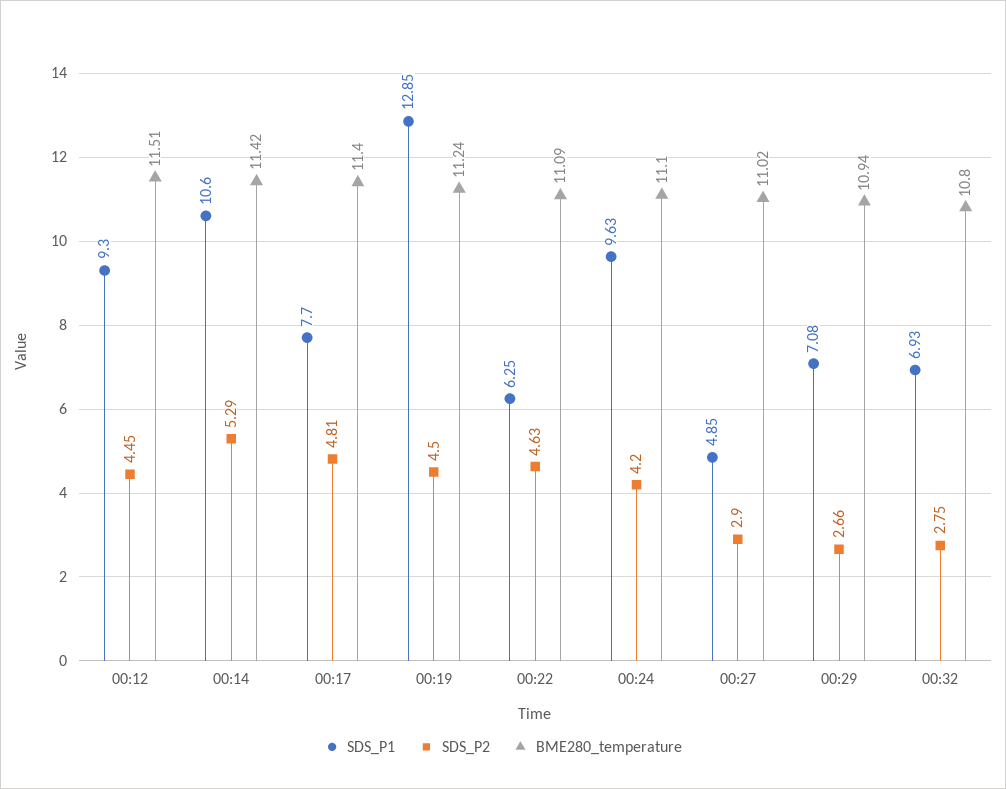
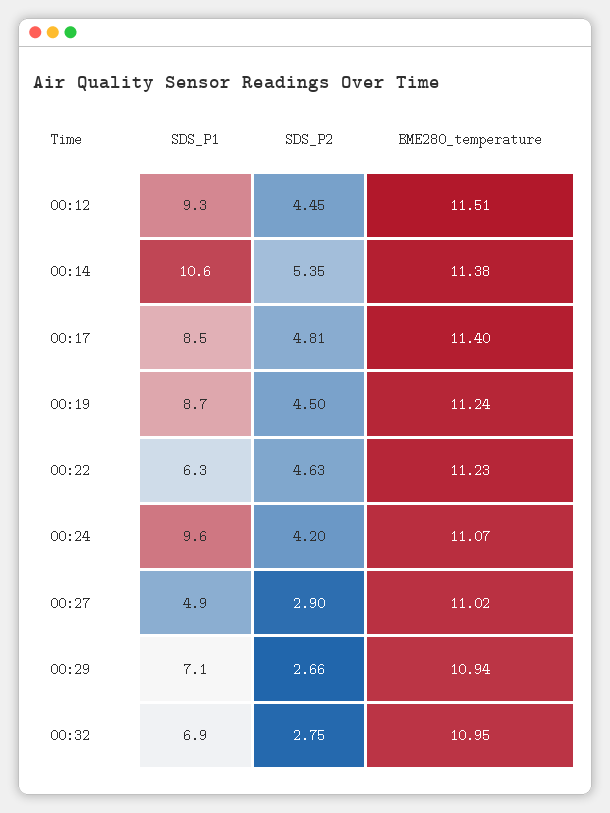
  {
    "SDS_P1": {
      "00:12": 9.3,
      "00:14": 10.6,
-     "00:17": 7.7,
+     "00:17": 8.5,
-     "00:19": 12.85,
+     "00:19": 8.7,
      "00:22": 6.25,
      "00:24": 9.63,
      "00:27": 4.85,
      "00:29": 7.08,
      "00:32": 6.93
    },
    "SDS_P2": {
      "00:12": 4.45,
-     "00:14": 5.29,
+     "00:14": 5.35,
      "00:17": 4.81,
      "00:19": 4.5,
      "00:22": 4.63,
      "00:24": 4.2,
      "00:27": 2.9,
      "00:29": 2.66,
      "00:32": 2.75
    },
    "BME280_temperature": {
      "00:12": 11.51,
-     "00:14": 11.42,
+     "00:14": 11.38,
      "00:17": 11.4,
      "00:19": 11.24,
-     "00:22": 11.09,
+     "00:22": 11.23,
-     "00:24": 11.1,
+     "00:24": 11.07,
      "00:27": 11.02,
      "00:29": 10.94,
-     "00:32": 10.8
+     "00:32": 10.95
    }
  }

